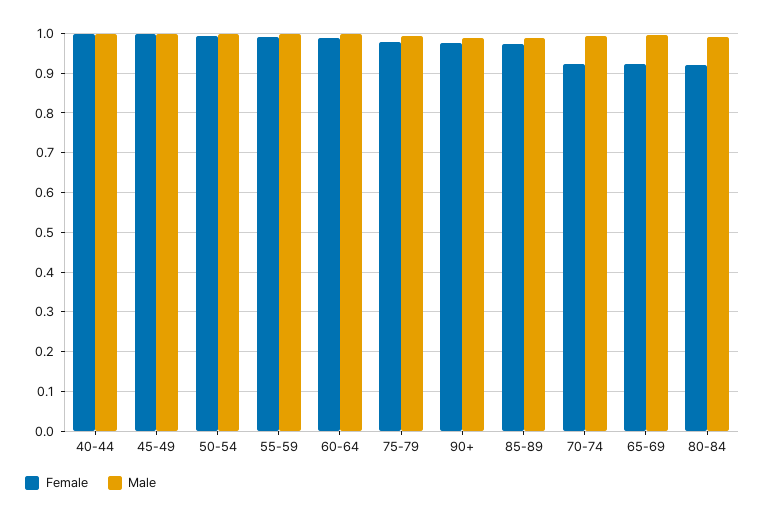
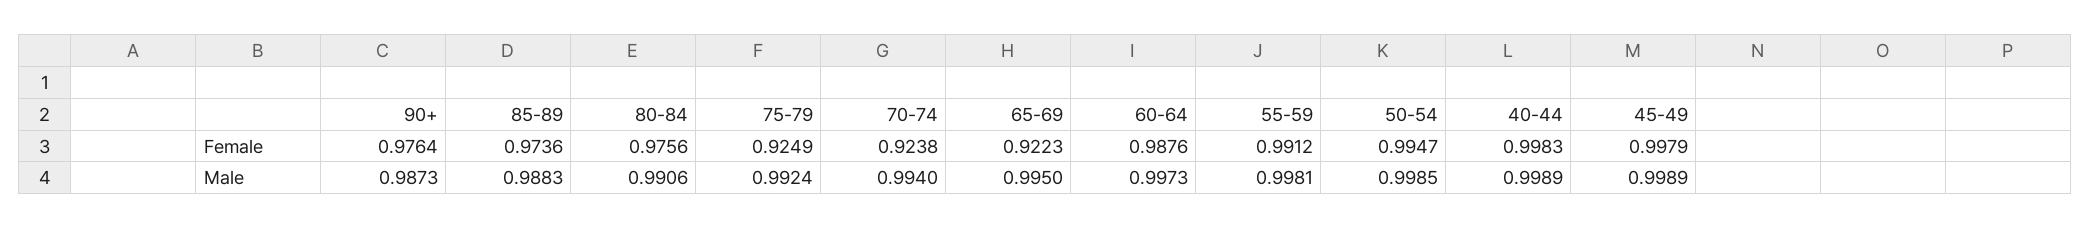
  {
    "Female": {
      "40-44": 0.9983,
      "45-49": 0.9979,
      "50-54": 0.9947,
      "55-59": 0.9912,
      "60-64": 0.9876,
-     "75-79": 0.98,
+     "75-79": 0.9249,
      "90+": 0.9764,
      "85-89": 0.9736,
      "70-74": 0.9238,
      "65-69": 0.9223,
-     "80-84": 0.92
+     "80-84": 0.9756
    },
    "Male": {
      "40-44": 0.9989,
      "45-49": 0.9989,
      "50-54": 0.9985,
      "55-59": 0.9981,
      "60-64": 0.9973,
      "75-79": 0.9924,
      "90+": 0.9873,
      "85-89": 0.9883,
      "70-74": 0.994,
      "65-69": 0.995,
      "80-84": 0.9906
    }
  }

